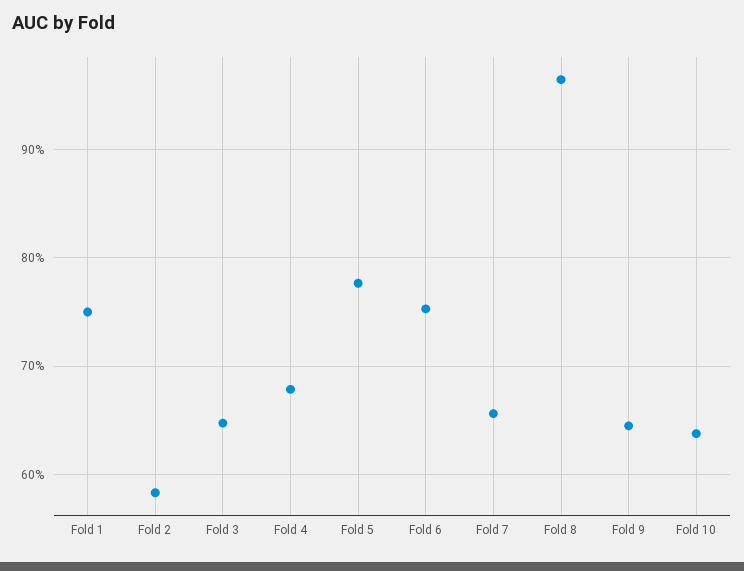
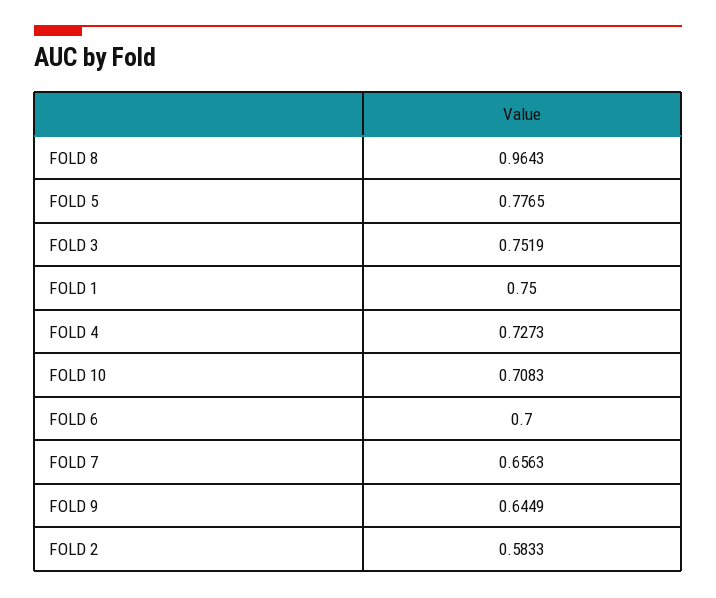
  {
    "Fold 1": 0.75,
    "Fold 2": 0.5833,
-   "Fold 3": 0.65,
+   "Fold 3": 0.7519,
-   "Fold 4": 0.68,
+   "Fold 4": 0.7273,
    "Fold 5": 0.7765,
-   "Fold 6": 0.75,
+   "Fold 6": 0.7,
    "Fold 7": 0.6563,
    "Fold 8": 0.9643,
    "Fold 9": 0.6449,
-   "Fold 10": 0.64
+   "Fold 10": 0.7083
  }

